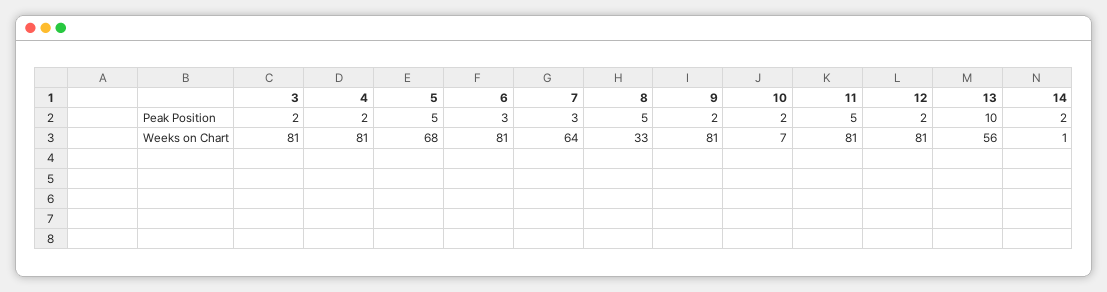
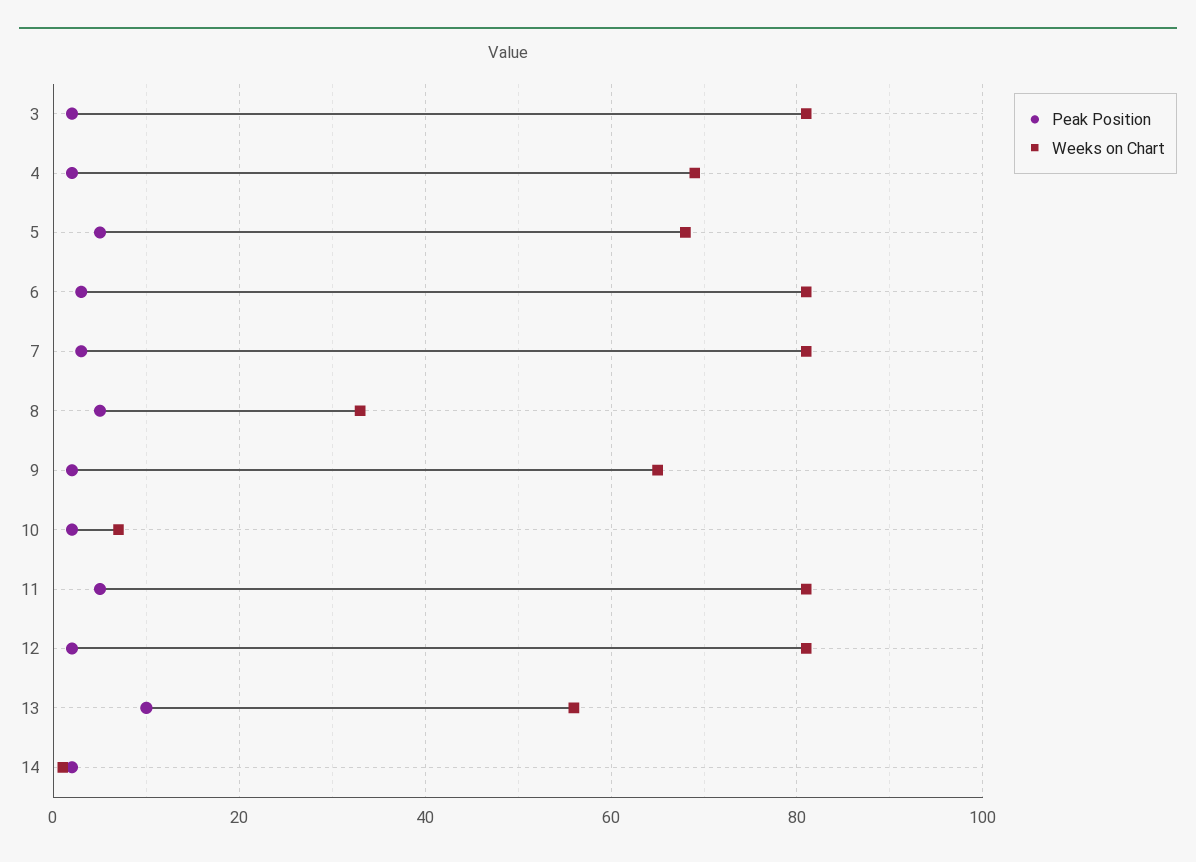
  {
    "Peak Position": {
      "3": 2,
      "4": 2,
      "5": 5,
      "6": 3,
      "7": 3,
      "8": 5,
      "9": 2,
      "10": 2,
      "11": 5,
      "12": 2,
      "13": 10,
      "14": 2
    },
    "Weeks on Chart": {
      "3": 81,
-     "4": 81,
+     "4": 70,
      "5": 68,
      "6": 81,
-     "7": 64,
+     "7": 80,
      "8": 33,
-     "9": 81,
+     "9": 65,
      "10": 7,
      "11": 81,
      "12": 81,
      "13": 56,
      "14": 1
    }
  }

